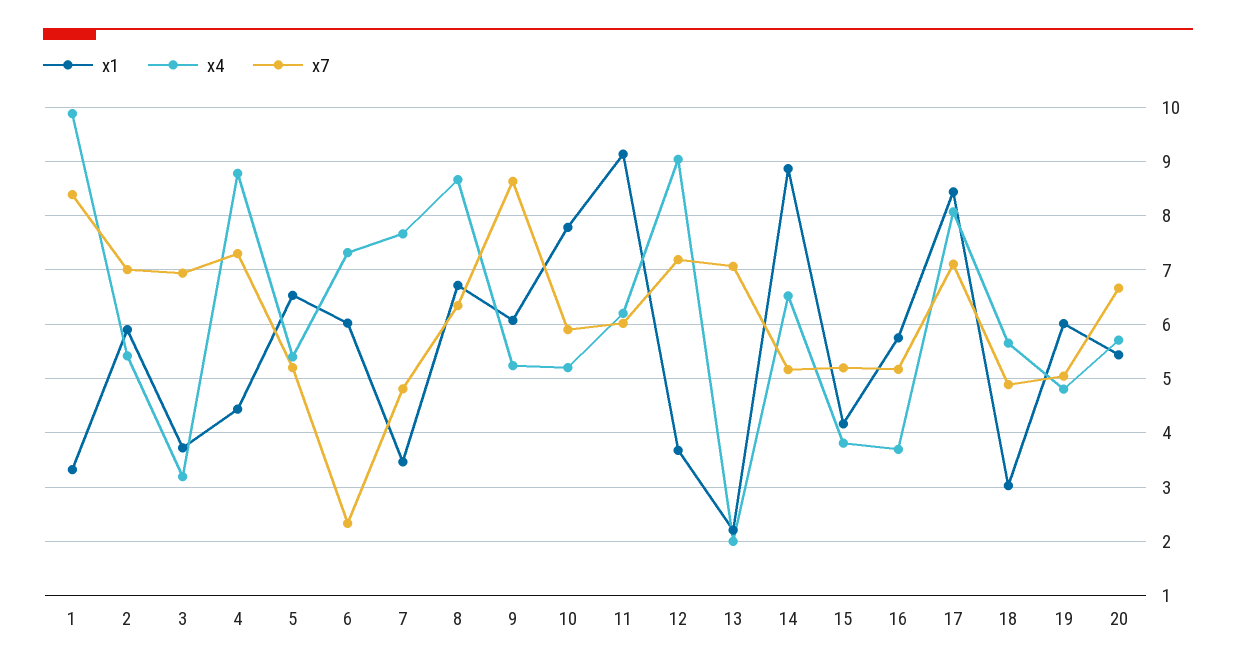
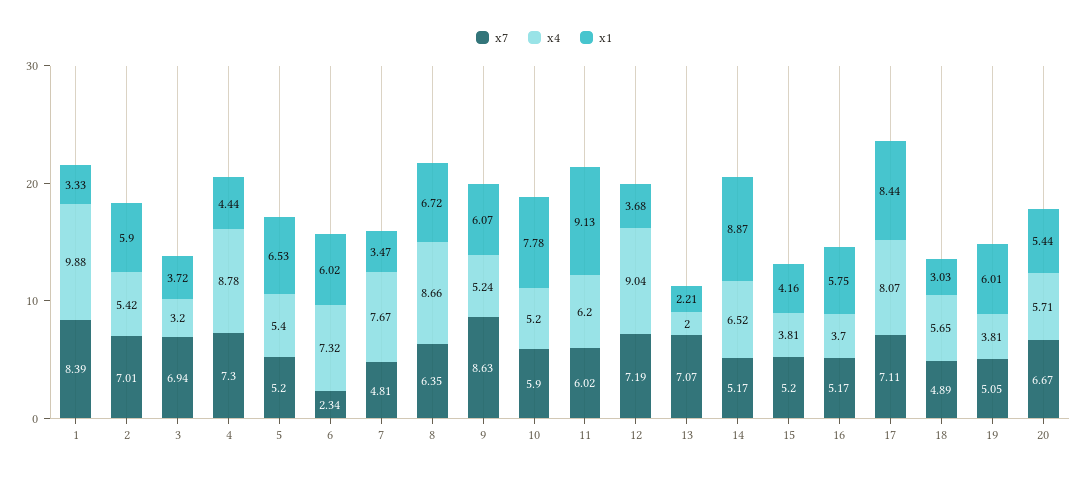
  {
    "x1": {
      "1": 3.33,
      "2": 5.9,
      "3": 3.72,
      "4": 4.44,
      "5": 6.53,
      "6": 6.02,
      "7": 3.47,
      "8": 6.72,
      "9": 6.07,
      "10": 7.78,
      "11": 9.13,
      "12": 3.68,
      "13": 2.21,
      "14": 8.87,
      "15": 4.16,
      "16": 5.75,
      "17": 8.44,
      "18": 3.03,
      "19": 6.01,
      "20": 5.44
    },
    "x4": {
      "1": 9.88,
      "2": 5.42,
      "3": 3.2,
      "4": 8.78,
      "5": 5.4,
      "6": 7.32,
      "7": 7.67,
      "8": 8.66,
      "9": 5.24,
      "10": 5.2,
      "11": 6.2,
      "12": 9.04,
      "13": 2,
      "14": 6.52,
      "15": 3.81,
      "16": 3.7,
      "17": 8.07,
      "18": 5.65,
-     "19": 4.8,
+     "19": 3.81,
      "20": 5.71
    },
    "x7": {
      "1": 8.39,
      "2": 7.01,
      "3": 6.94,
      "4": 7.3,
      "5": 5.2,
      "6": 2.34,
      "7": 4.81,
      "8": 6.35,
      "9": 8.63,
      "10": 5.9,
      "11": 6.02,
      "12": 7.19,
      "13": 7.07,
      "14": 5.17,
      "15": 5.2,
      "16": 5.17,
      "17": 7.11,
      "18": 4.89,
      "19": 5.05,
      "20": 6.67
    }
  }

